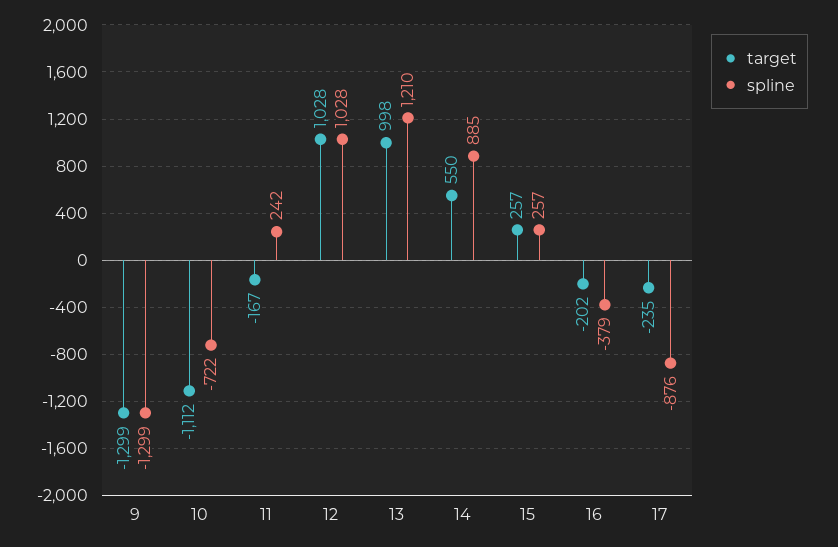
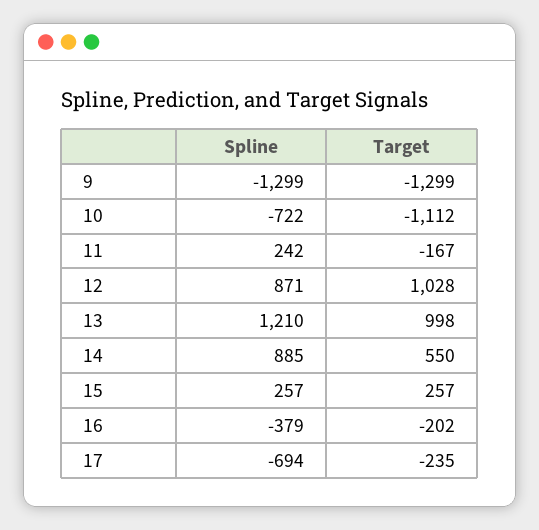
  {
    "target": {
      "9": -1299,
      "10": -1112,
      "11": -167,
      "12": 1028,
      "13": 998,
      "14": 550,
      "15": 257,
      "16": -202,
      "17": -235
    },
    "spline": {
      "9": -1299,
      "10": -722,
      "11": 242,
-     "12": 1028,
+     "12": 871,
      "13": 1210,
      "14": 885,
      "15": 257,
      "16": -379,
-     "17": -876
+     "17": -694
    }
  }

